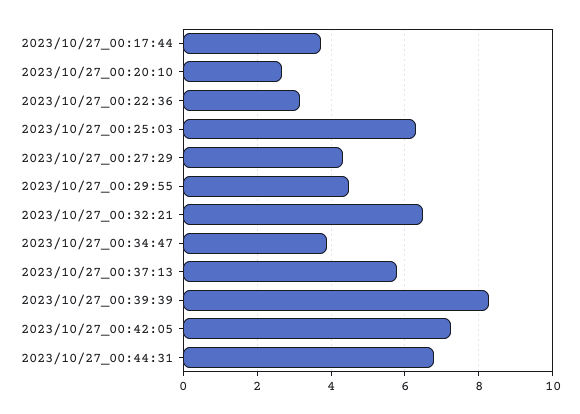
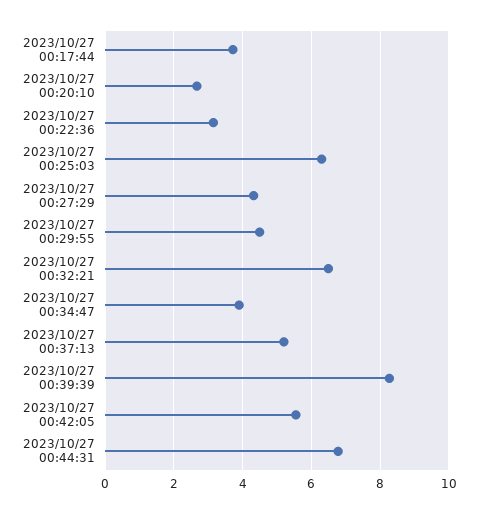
  {
    "2023/10/27_00:17:44": 3.8,
    "2023/10/27_00:20:10": 2.6,
    "2023/10/27_00:22:36": 3.2,
    "2023/10/27_00:25:03": 6.4,
    "2023/10/27_00:27:29": 4.4,
    "2023/10/27_00:29:55": 4.6,
    "2023/10/27_00:32:21": 6.6,
    "2023/10/27_00:34:47": 4,
-   "2023/10/27_00:37:13": 5.8,
+   "2023/10/27_00:37:13": 5.2,
    "2023/10/27_00:39:39": 8.2,
-   "2023/10/27_00:42:05": 7.2,
+   "2023/10/27_00:42:05": 5.6,
    "2023/10/27_00:44:31": 6.8
  }

